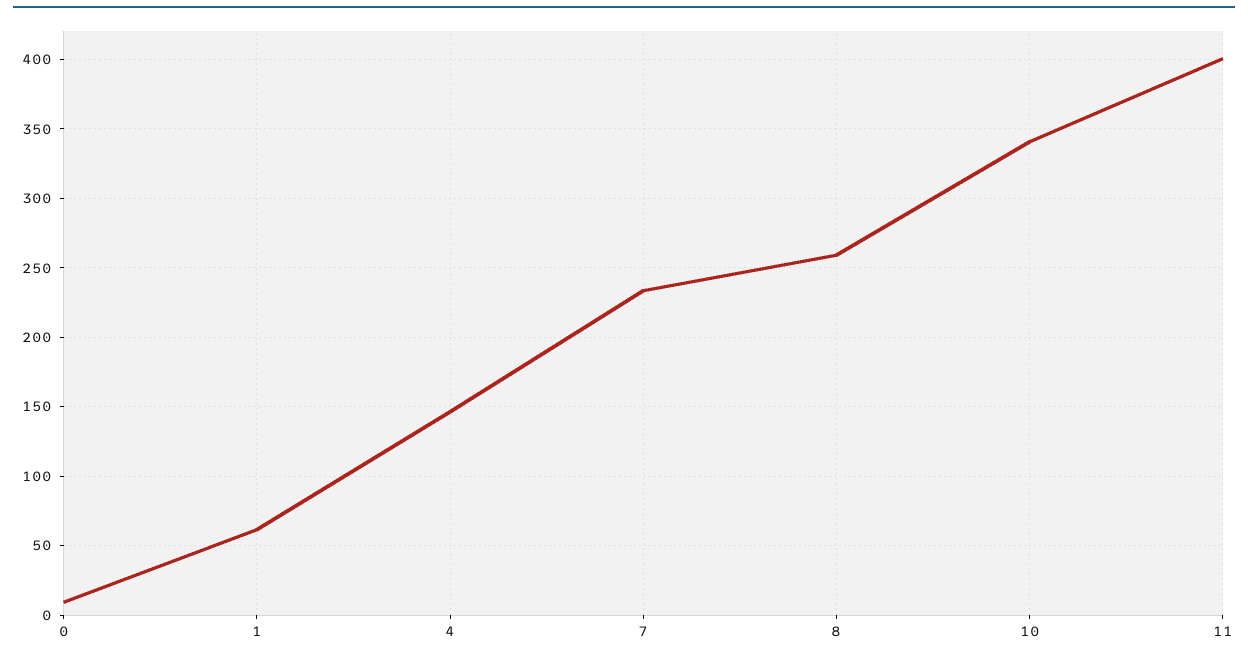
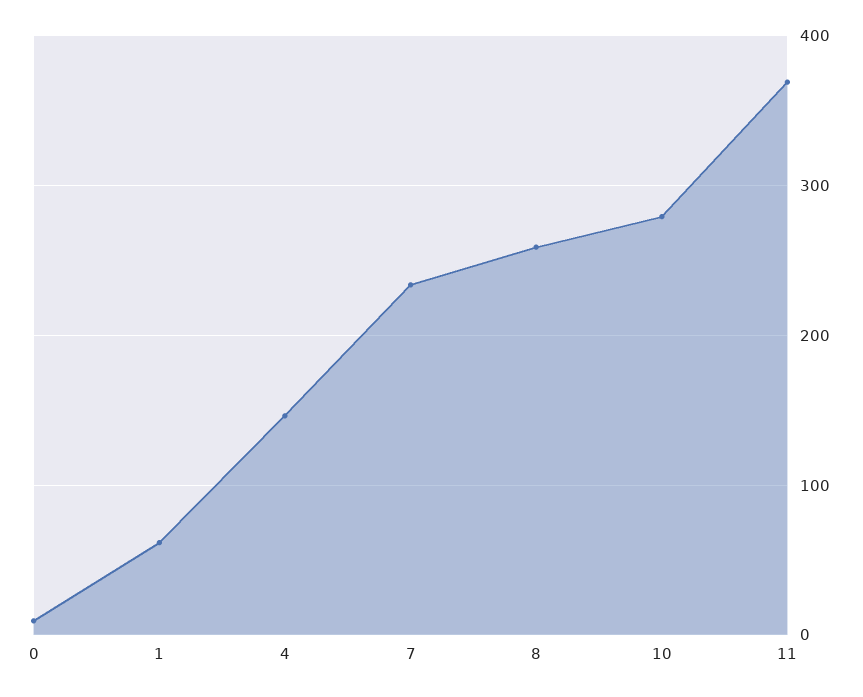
  {
    "0": 10,
    "1": 60,
    "4": 145,
    "7": 235,
    "8": 260,
-   "10": 340,
+   "10": 280,
-   "11": 400
+   "11": 370
  }

